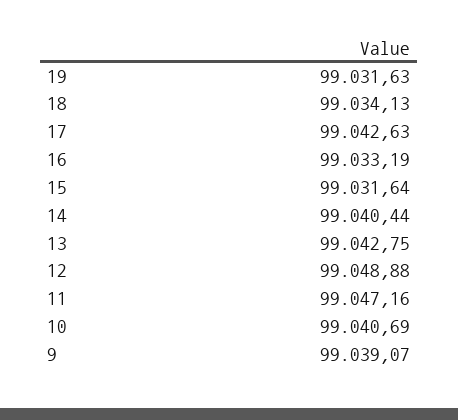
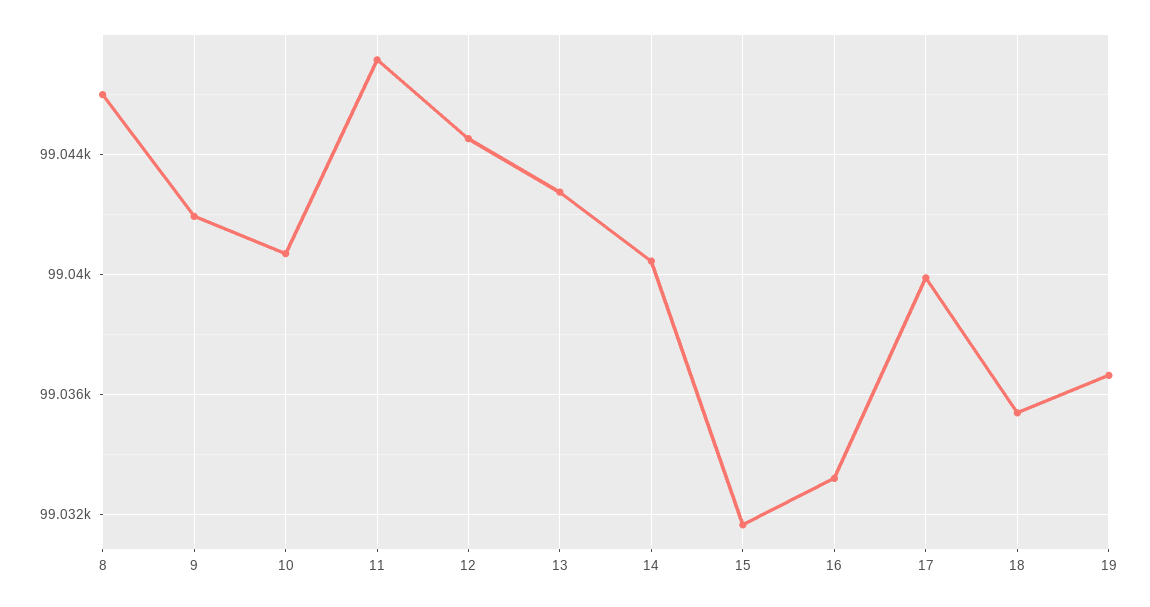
  {
-   "19": 99031.63,
+   "19": 99036.5,
-   "18": 99034.13,
+   "18": 99035.5,
-   "17": 99042.63,
+   "17": 99040,
    "16": 99033.19,
    "15": 99031.64,
    "14": 99040.44,
    "13": 99042.75,
-   "12": 99048.88,
+   "12": 99044.5,
    "11": 99047.16,
    "10": 99040.69,
-   "9": 99039.07
+   "9": 99042,
+   "8": 99046
  }

